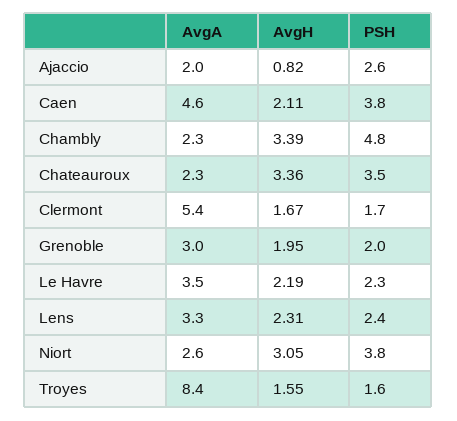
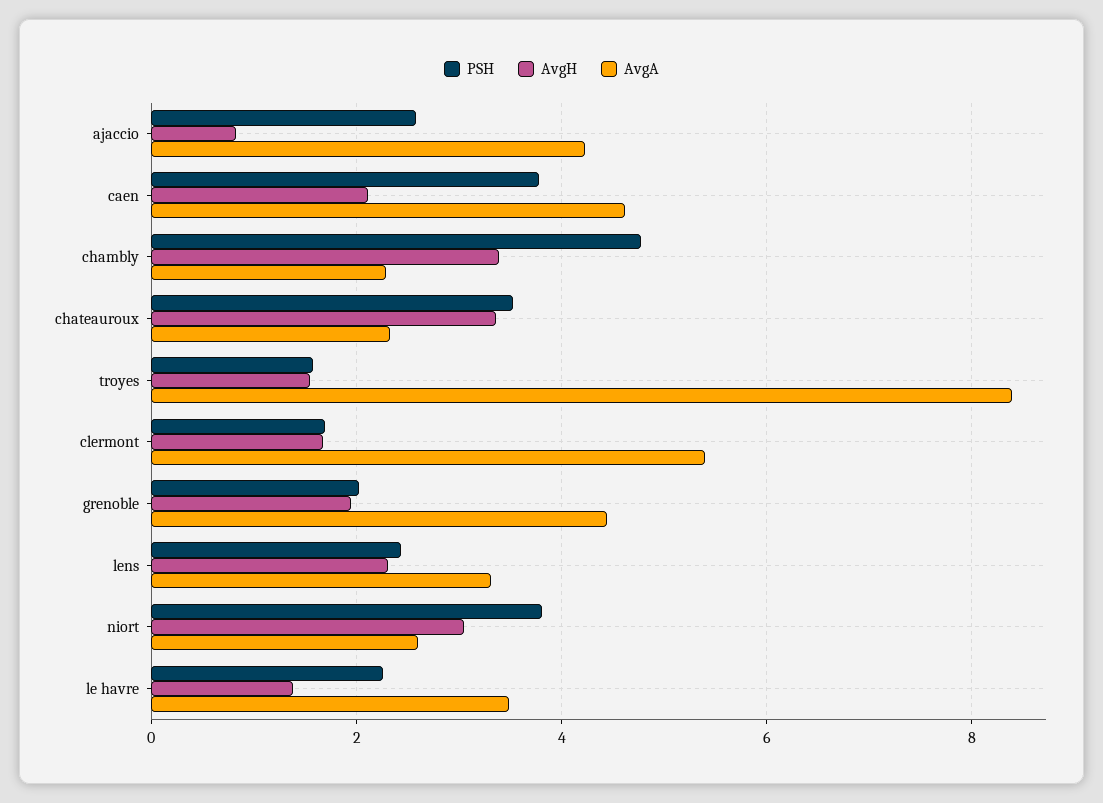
  {
    "AvgA": {
-     "Ajaccio": 2,
+     "Ajaccio": 4.2,
      "Caen": 4.6,
      "Chambly": 2.3,
      "Chateauroux": 2.3,
      "Clermont": 5.4,
-     "Grenoble": 3,
+     "Grenoble": 4.4,
      "Le Havre": 3.5,
      "Lens": 3.3,
      "Niort": 2.6,
      "Troyes": 8.4
    },
    "AvgH": {
      "Ajaccio": 0.82,
      "Caen": 2.11,
      "Chambly": 3.39,
      "Chateauroux": 3.36,
      "Clermont": 1.67,
      "Grenoble": 1.95,
-     "Le Havre": 2.19,
+     "Le Havre": 1.4,
      "Lens": 2.31,
      "Niort": 3.05,
      "Troyes": 1.55
    },
    "PSH": {
      "Ajaccio": 2.6,
      "Caen": 3.8,
      "Chambly": 4.8,
      "Chateauroux": 3.5,
      "Clermont": 1.7,
      "Grenoble": 2,
      "Le Havre": 2.3,
      "Lens": 2.4,
      "Niort": 3.8,
      "Troyes": 1.6
    }
  }

